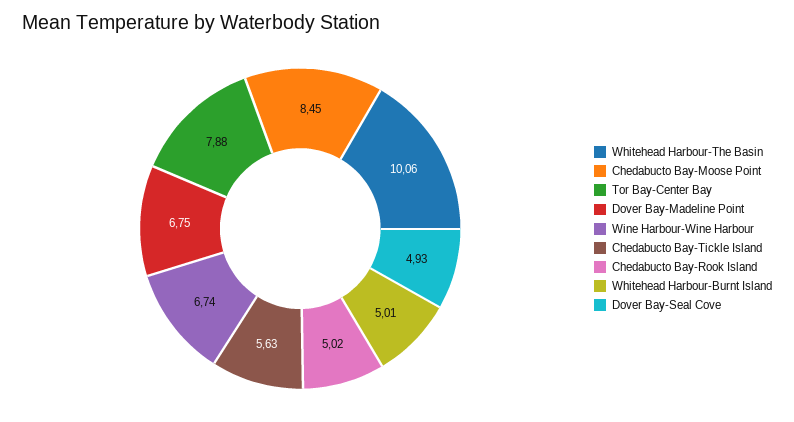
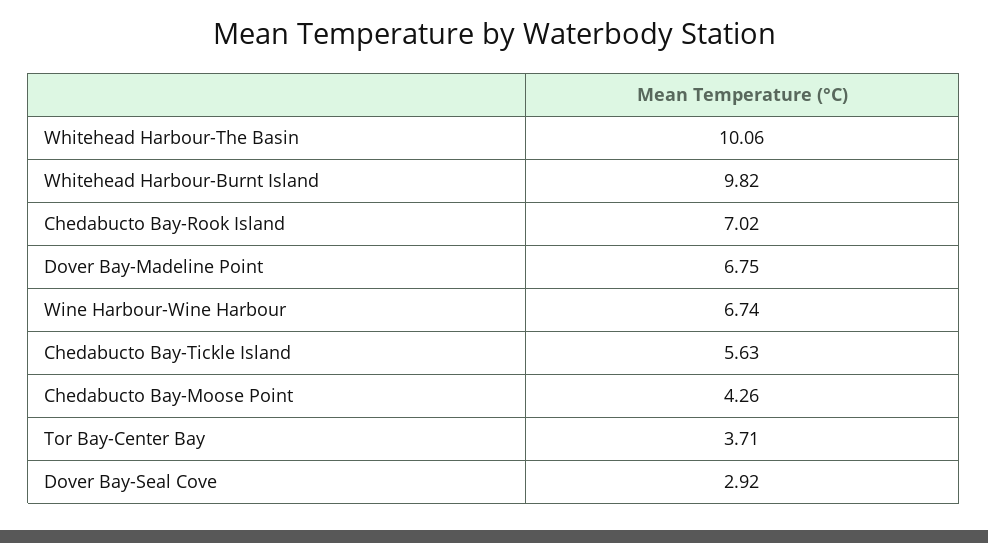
  {
    "Whitehead Harbour-The Basin": 10.06,
-   "Chedabucto Bay-Moose Point": 8.45,
+   "Chedabucto Bay-Moose Point": 4.26,
-   "Tor Bay-Center Bay": 7.88,
+   "Tor Bay-Center Bay": 3.71,
    "Dover Bay-Madeline Point": 6.75,
    "Wine Harbour-Wine Harbour": 6.74,
    "Chedabucto Bay-Tickle Island": 5.63,
-   "Chedabucto Bay-Rook Island": 5.02,
+   "Chedabucto Bay-Rook Island": 7.02,
-   "Whitehead Harbour-Burnt Island": 5.01,
+   "Whitehead Harbour-Burnt Island": 9.82,
-   "Dover Bay-Seal Cove": 4.93
+   "Dover Bay-Seal Cove": 2.92
  }

